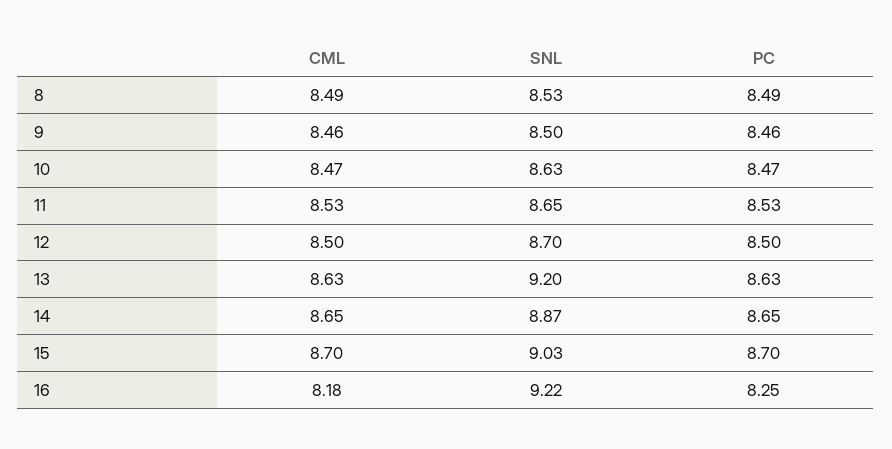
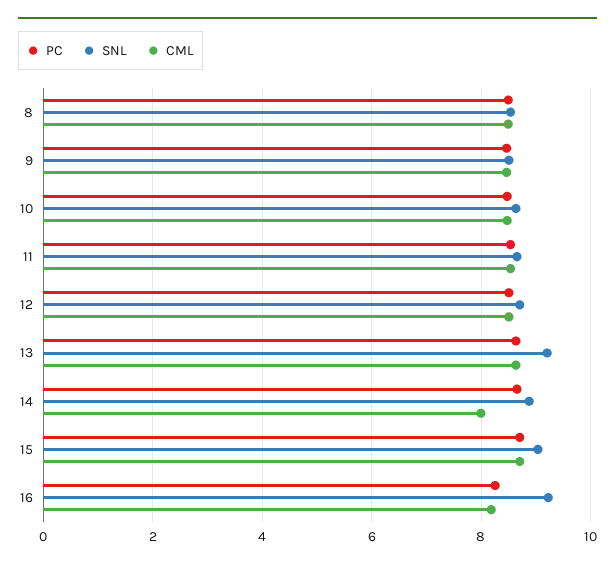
  {
    "CML": {
      "8": 8.49,
      "9": 8.46,
      "10": 8.47,
      "11": 8.53,
      "12": 8.5,
      "13": 8.63,
-     "14": 8.65,
+     "14": 8,
      "15": 8.7,
      "16": 8.18
    },
    "SNL": {
      "8": 8.53,
      "9": 8.5,
      "10": 8.63,
      "11": 8.65,
      "12": 8.7,
      "13": 9.2,
      "14": 8.87,
      "15": 9.03,
      "16": 9.22
    },
    "PC": {
      "8": 8.49,
      "9": 8.46,
      "10": 8.47,
      "11": 8.53,
      "12": 8.5,
      "13": 8.63,
      "14": 8.65,
      "15": 8.7,
      "16": 8.25
    }
  }

